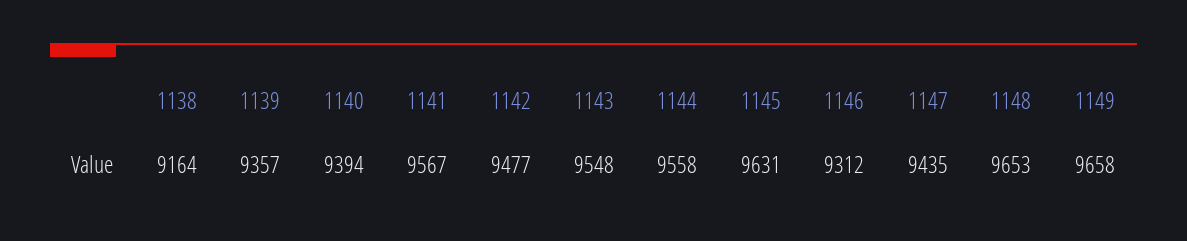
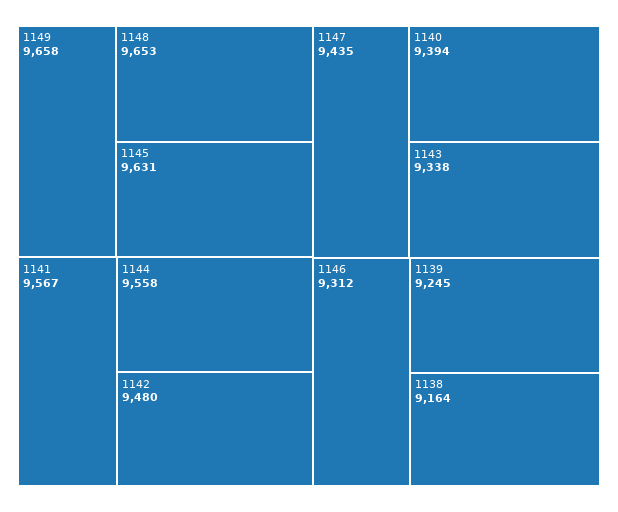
  {
    "1138": 9164,
-   "1139": 9357,
+   "1139": 9245,
    "1140": 9394,
    "1141": 9567,
-   "1142": 9477,
+   "1142": 9480,
-   "1143": 9548,
+   "1143": 9338,
    "1144": 9558,
    "1145": 9631,
    "1146": 9312,
    "1147": 9435,
    "1148": 9653,
    "1149": 9658
  }

